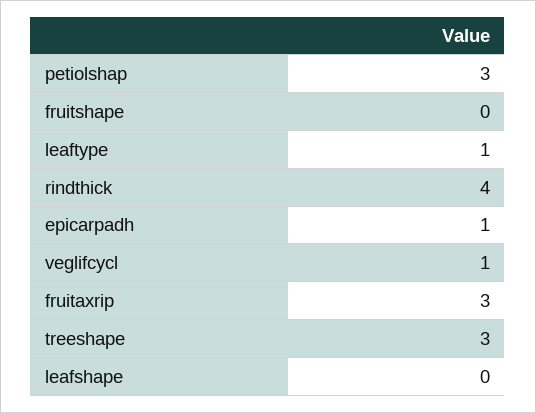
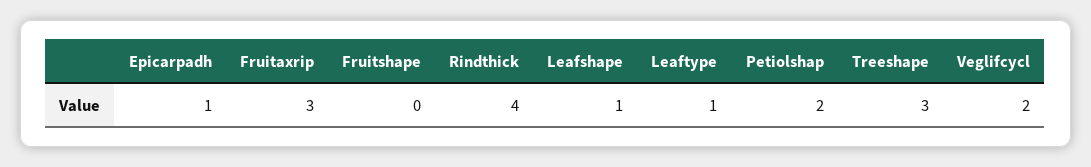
  {
-   "petiolshap": 3,
+   "petiolshap": 2,
    "fruitshape": 0,
    "leaftype": 1,
    "rindthick": 4,
    "epicarpadh": 1,
-   "veglifcycl": 1,
+   "veglifcycl": 2,
    "fruitaxrip": 3,
    "treeshape": 3,
-   "leafshape": 0
+   "leafshape": 1
  }

